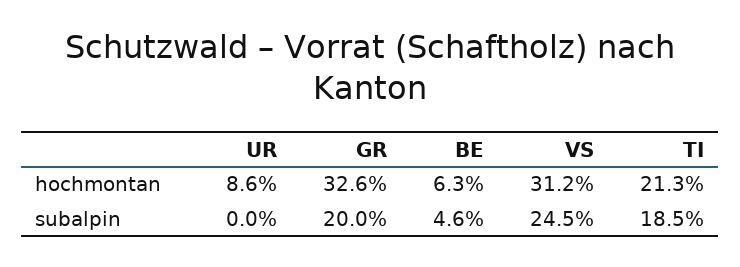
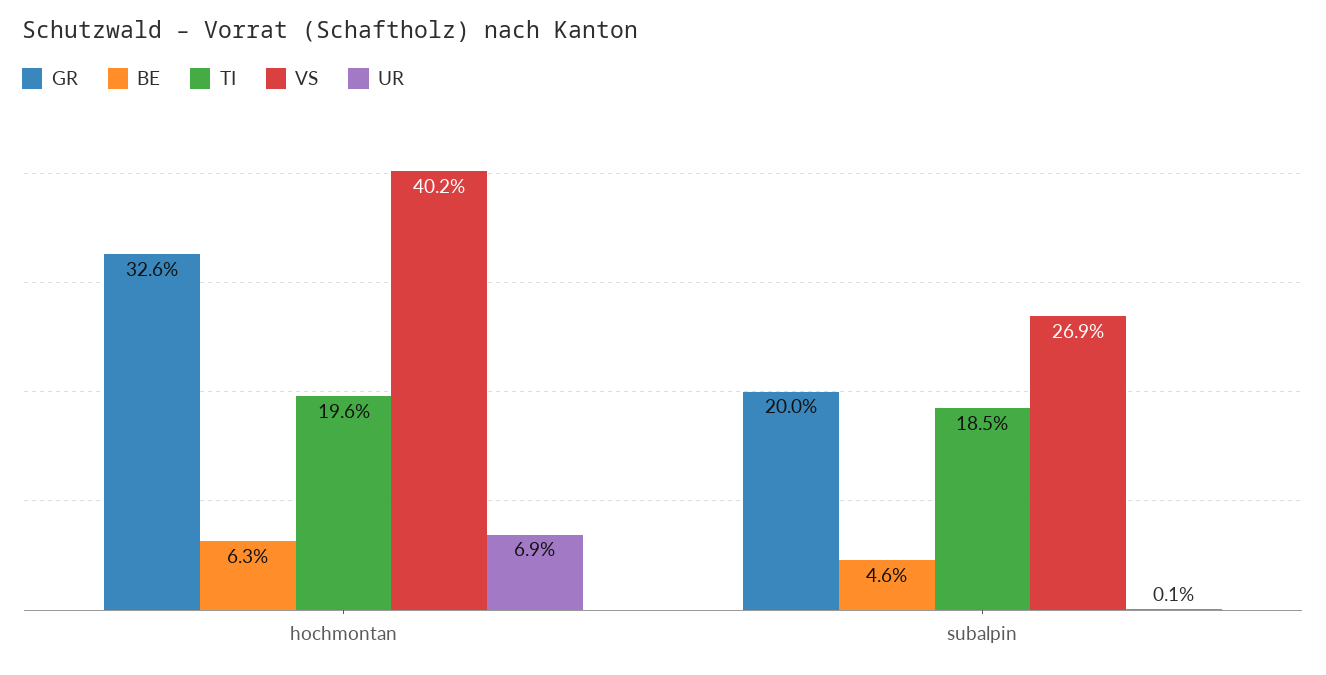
  {
    "UR": {
-     "hochmontan": 8.6,
+     "hochmontan": 6.9,
-     "subalpin": 0
+     "subalpin": 0.1
    },
    "GR": {
      "hochmontan": 32.6,
      "subalpin": 20
    },
    "BE": {
      "hochmontan": 6.3,
      "subalpin": 4.6
    },
    "VS": {
-     "hochmontan": 31.2,
+     "hochmontan": 40.2,
-     "subalpin": 24.5
+     "subalpin": 26.9
    },
    "TI": {
-     "hochmontan": 21.3,
+     "hochmontan": 19.6,
      "subalpin": 18.5
    }
  }

